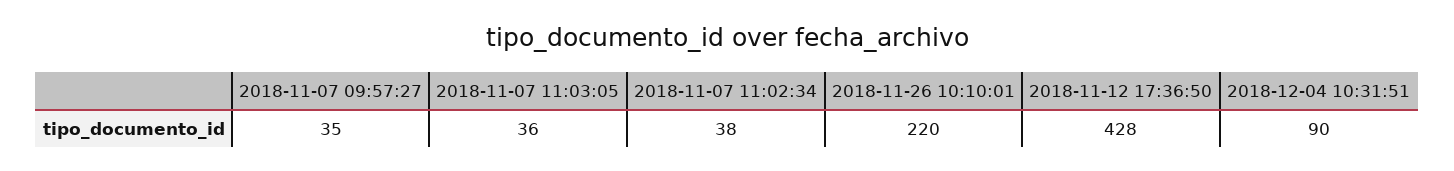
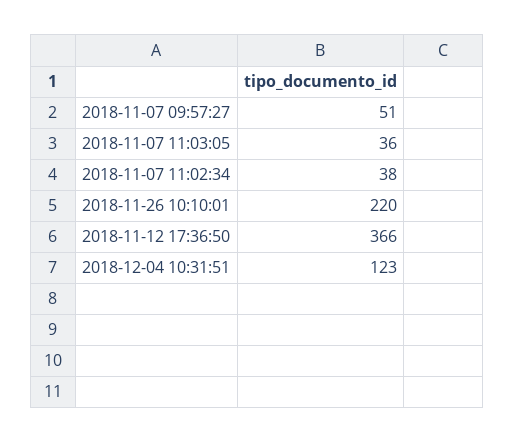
  {
-   "2018-11-07 09:57:27": 35,
+   "2018-11-07 09:57:27": 51,
    "2018-11-07 11:03:05": 36,
    "2018-11-07 11:02:34": 38,
    "2018-11-26 10:10:01": 220,
-   "2018-11-12 17:36:50": 428,
+   "2018-11-12 17:36:50": 366,
-   "2018-12-04 10:31:51": 90
+   "2018-12-04 10:31:51": 123
  }

